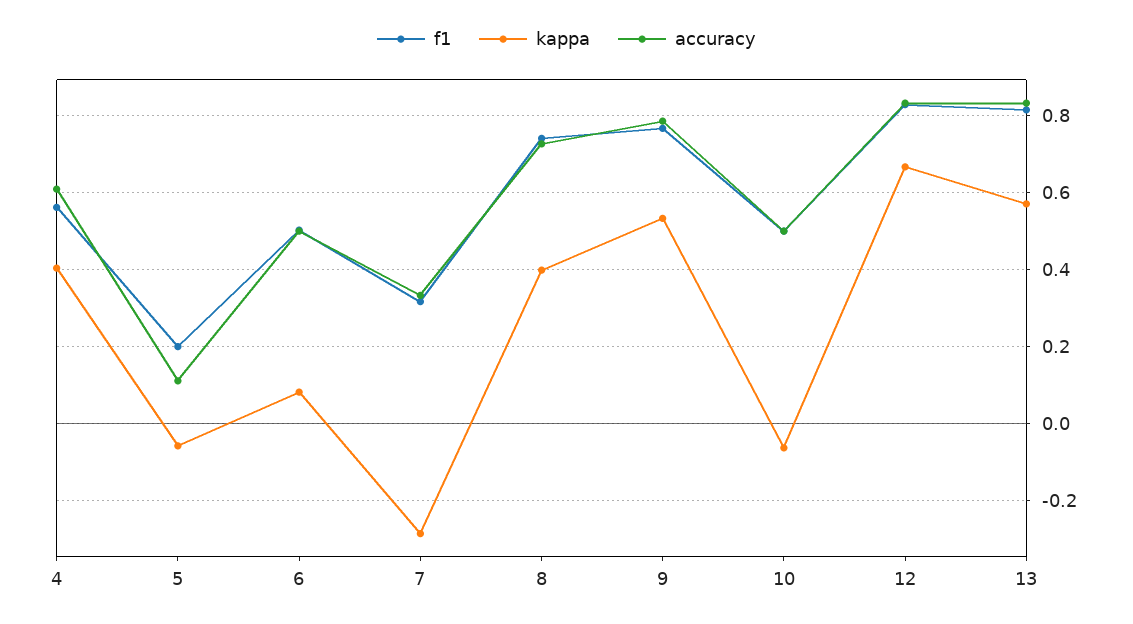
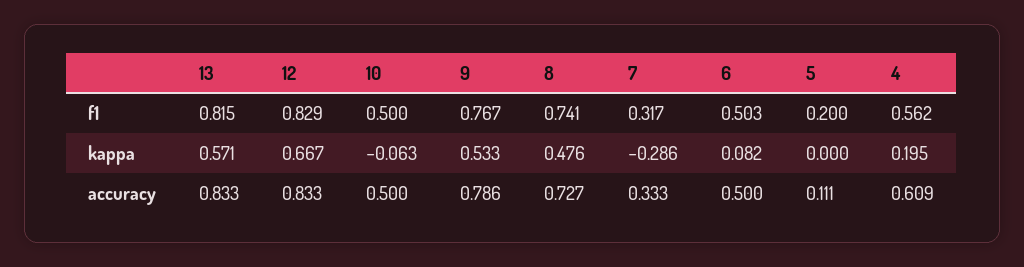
  {
    "f1": {
      "4": 0.562,
      "5": 0.2,
      "6": 0.503,
      "7": 0.317,
      "8": 0.741,
      "9": 0.767,
      "10": 0.5,
      "12": 0.829,
      "13": 0.815
    },
    "kappa": {
-     "4": 0.4,
+     "4": 0.195,
-     "5": -0.06,
+     "5": 0,
      "6": 0.082,
      "7": -0.286,
-     "8": 0.4,
+     "8": 0.476,
      "9": 0.533,
      "10": -0.063,
      "12": 0.667,
      "13": 0.571
    },
    "accuracy": {
      "4": 0.609,
      "5": 0.111,
      "6": 0.5,
      "7": 0.333,
      "8": 0.727,
      "9": 0.786,
      "10": 0.5,
      "12": 0.833,
      "13": 0.833
    }
  }

